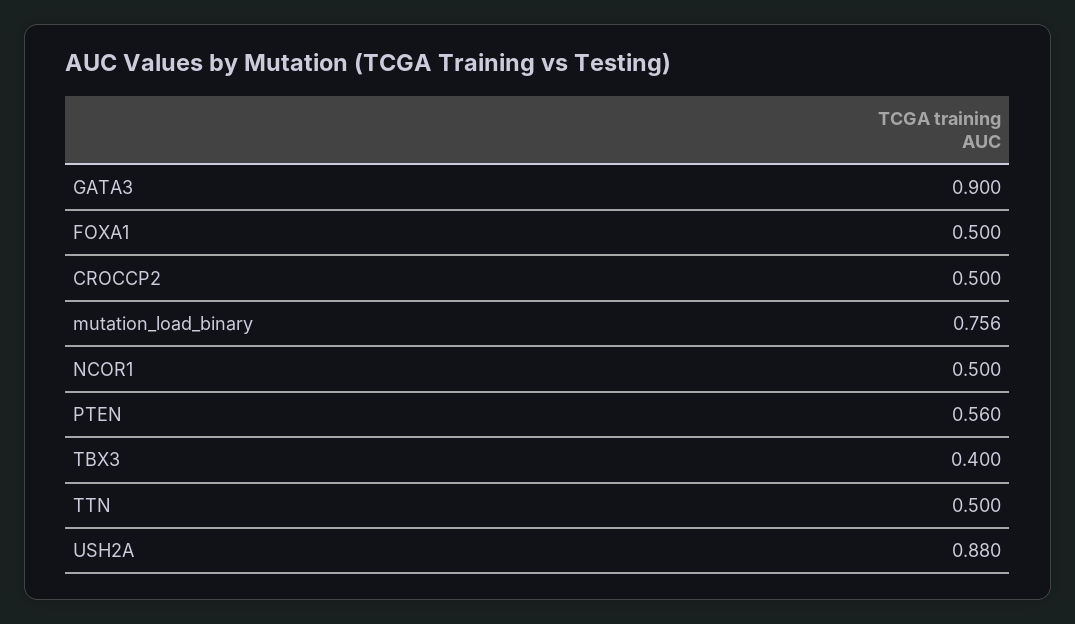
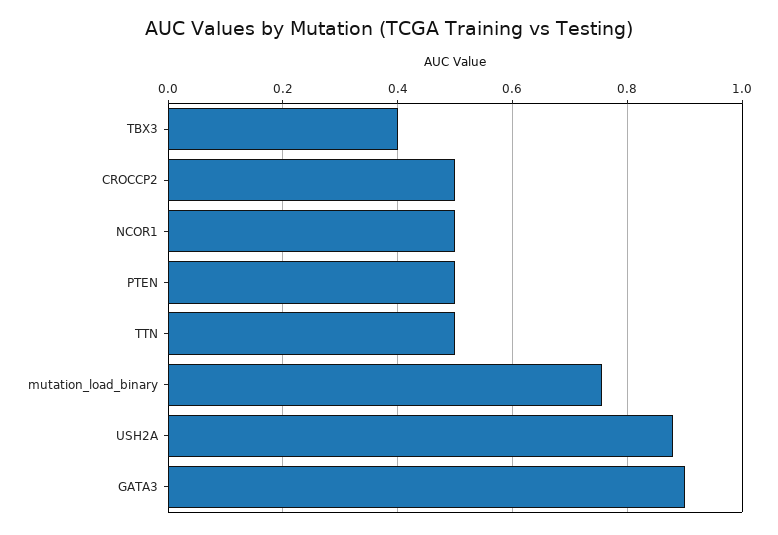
  {
    "GATA3": 0.9,
-   "FOXA1": 0.5,
    "CROCCP2": 0.5,
    "mutation_load_binary": 0.756,
    "NCOR1": 0.5,
-   "PTEN": 0.56,
+   "PTEN": 0.5,
    "TBX3": 0.4,
    "TTN": 0.5,
    "USH2A": 0.88
  }

